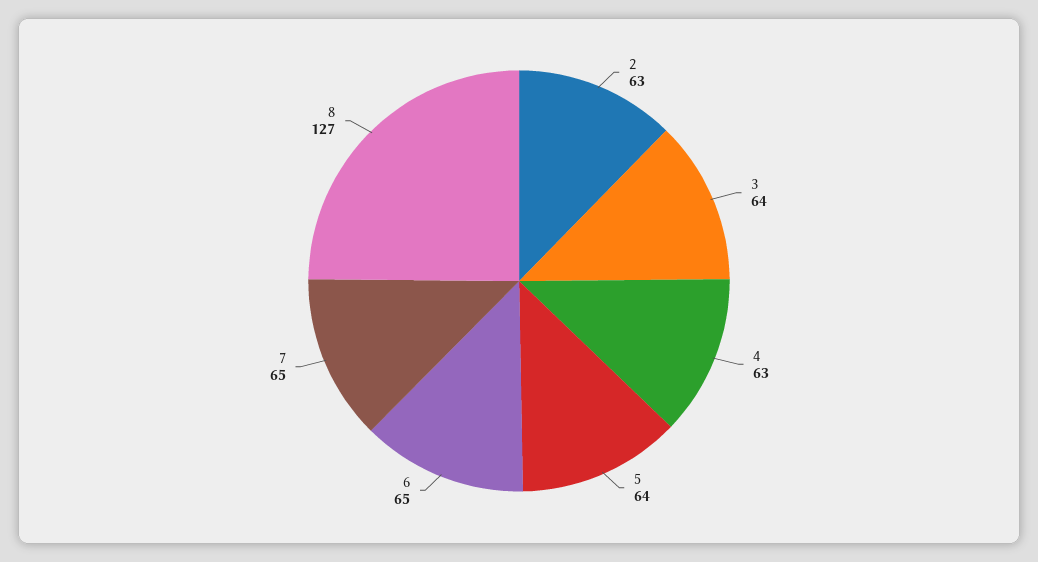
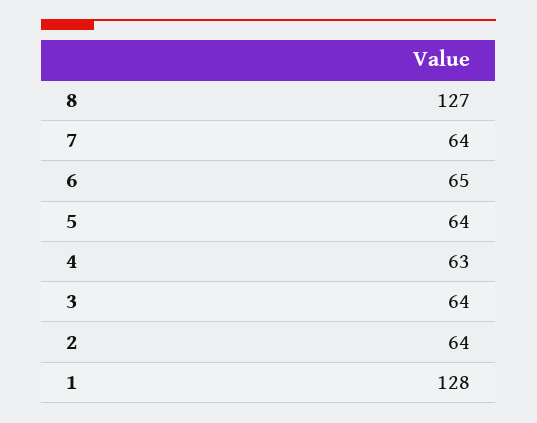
  {
-   "2": 63,
+   "2": 64,
    "3": 64,
    "4": 63,
    "5": 64,
    "6": 65,
-   "7": 65,
+   "7": 64,
-   "8": 127
+   "8": 127,
+   "1": 128
  }

